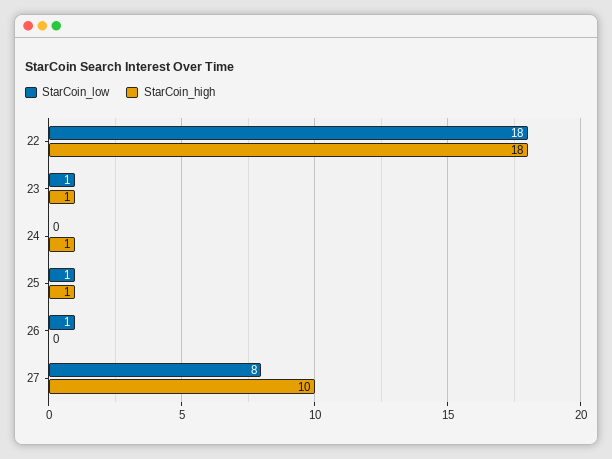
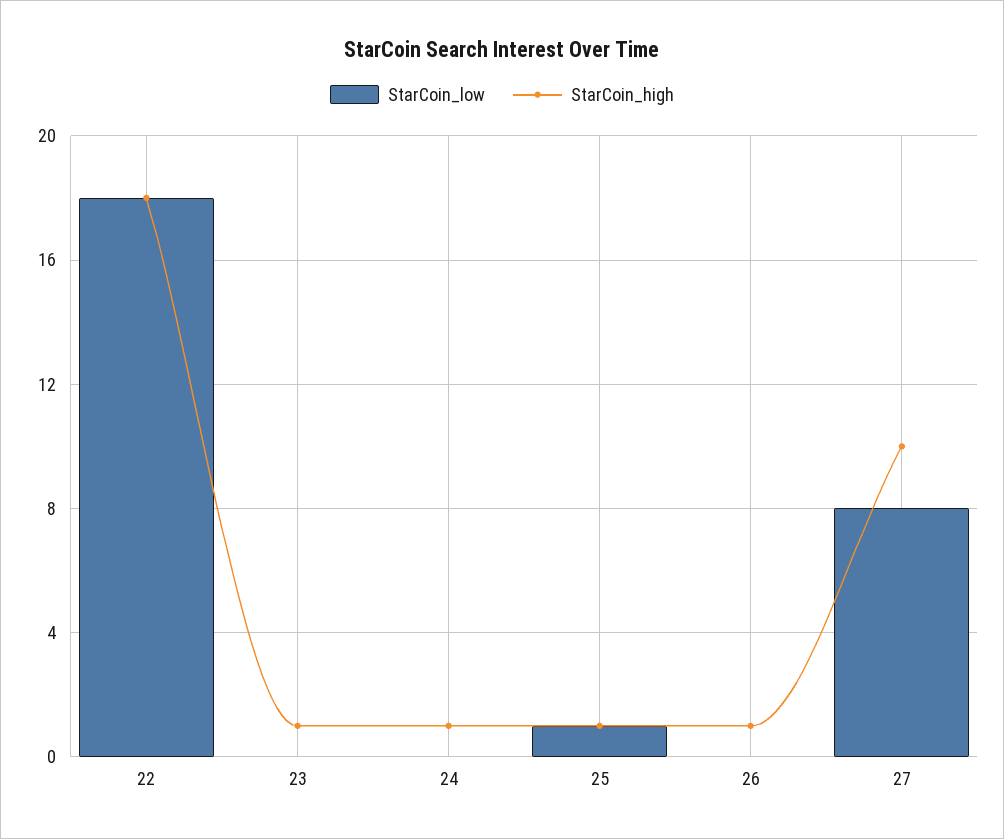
  {
    "StarCoin_low": {
      "22": 18,
-     "23": 1,
+     "23": 0,
      "24": 0,
      "25": 1,
-     "26": 1,
+     "26": 0,
      "27": 8
    },
    "StarCoin_high": {
      "22": 18,
      "23": 1,
      "24": 1,
      "25": 1,
-     "26": 0,
+     "26": 1,
      "27": 10
    }
  }

